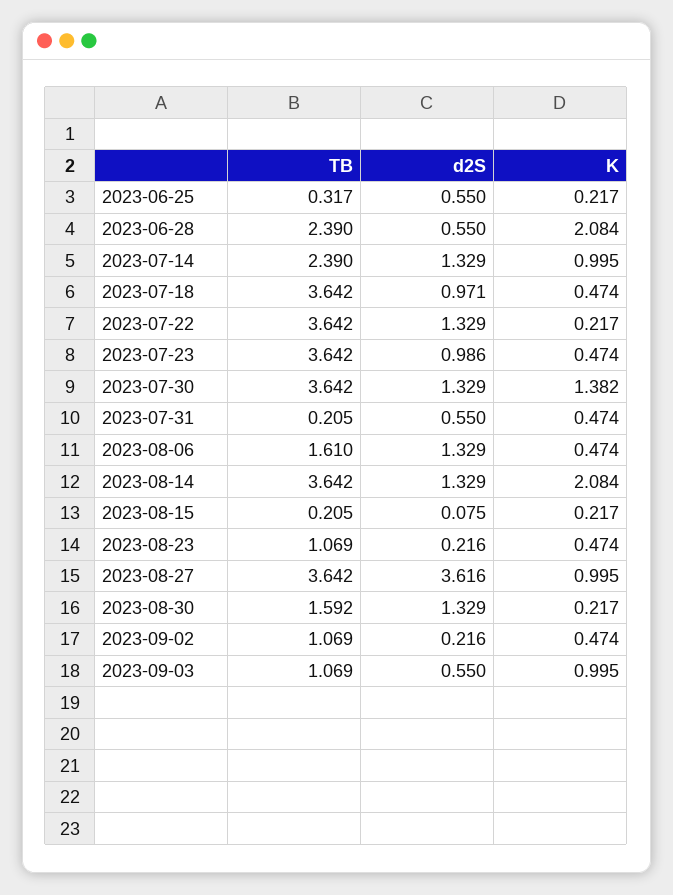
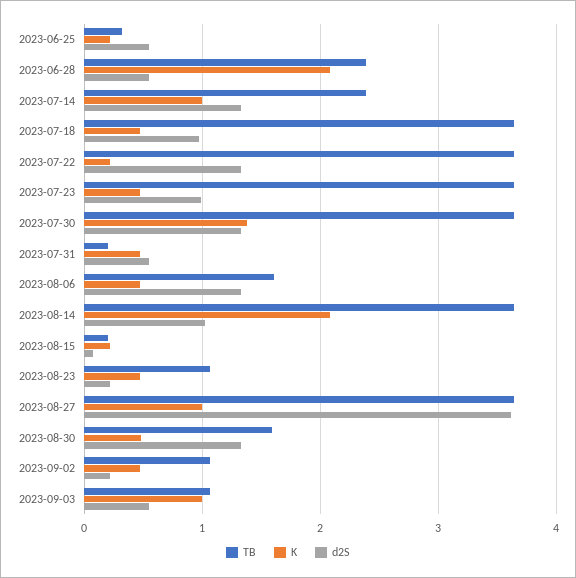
  {
    "TB": {
      "2023-06-25": 0.317,
      "2023-06-28": 2.39,
      "2023-07-14": 2.39,
      "2023-07-18": 3.642,
      "2023-07-22": 3.642,
      "2023-07-23": 3.642,
      "2023-07-30": 3.642,
      "2023-07-31": 0.205,
      "2023-08-06": 1.61,
      "2023-08-14": 3.642,
      "2023-08-15": 0.205,
      "2023-08-23": 1.069,
      "2023-08-27": 3.642,
      "2023-08-30": 1.592,
      "2023-09-02": 1.069,
      "2023-09-03": 1.069
    },
    "d2S": {
      "2023-06-25": 0.55,
      "2023-06-28": 0.55,
      "2023-07-14": 1.329,
      "2023-07-18": 0.971,
      "2023-07-22": 1.329,
      "2023-07-23": 0.986,
      "2023-07-30": 1.329,
      "2023-07-31": 0.55,
      "2023-08-06": 1.329,
-     "2023-08-14": 1.329,
+     "2023-08-14": 1,
      "2023-08-15": 0.075,
      "2023-08-23": 0.216,
      "2023-08-27": 3.616,
      "2023-08-30": 1.329,
      "2023-09-02": 0.216,
      "2023-09-03": 0.55
    },
    "K": {
      "2023-06-25": 0.217,
      "2023-06-28": 2.084,
      "2023-07-14": 0.995,
      "2023-07-18": 0.474,
      "2023-07-22": 0.217,
      "2023-07-23": 0.474,
      "2023-07-30": 1.382,
      "2023-07-31": 0.474,
      "2023-08-06": 0.474,
      "2023-08-14": 2.084,
      "2023-08-15": 0.217,
      "2023-08-23": 0.474,
      "2023-08-27": 0.995,
-     "2023-08-30": 0.217,
+     "2023-08-30": 0.5,
      "2023-09-02": 0.474,
      "2023-09-03": 0.995
    }
  }

